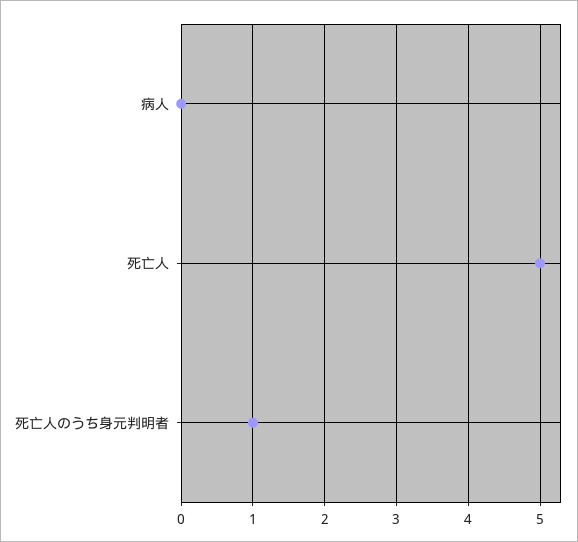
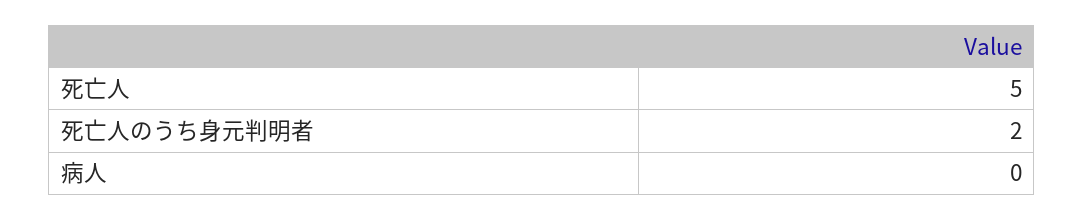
  {
    "病人": 0,
    "死亡人": 5,
-   "死亡人のうち身元判明者": 1
+   "死亡人のうち身元判明者": 2
  }

